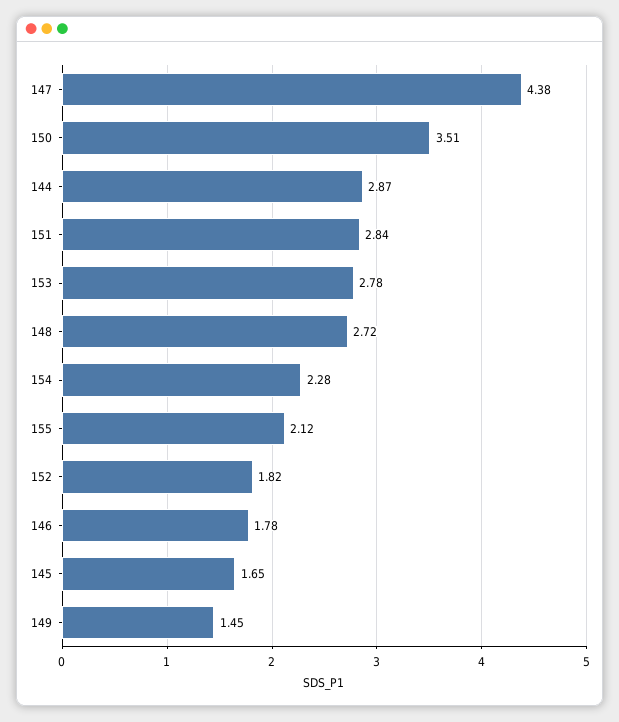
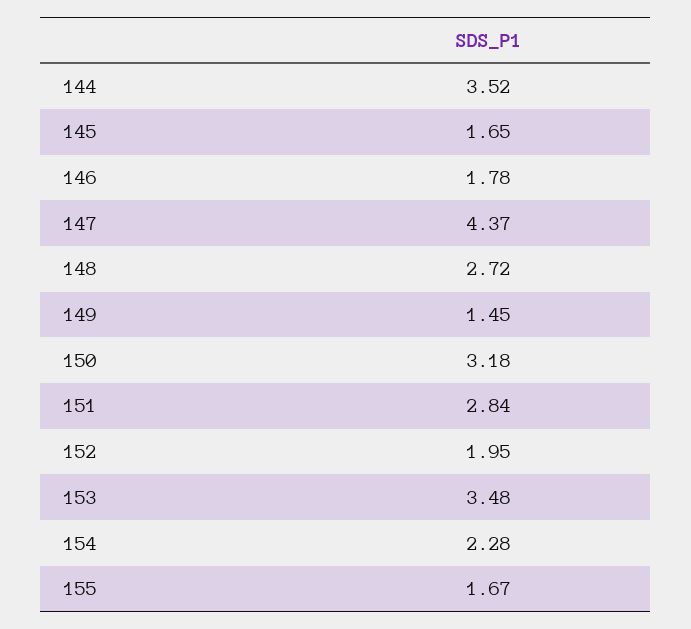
  {
-   "147": 4.38,
+   "147": 4.37,
-   "150": 3.51,
+   "150": 3.18,
-   "144": 2.87,
+   "144": 3.52,
    "151": 2.84,
-   "153": 2.78,
+   "153": 3.48,
    "148": 2.72,
    "154": 2.28,
-   "155": 2.12,
+   "155": 1.67,
-   "152": 1.82,
+   "152": 1.95,
    "146": 1.78,
    "145": 1.65,
    "149": 1.45
  }

